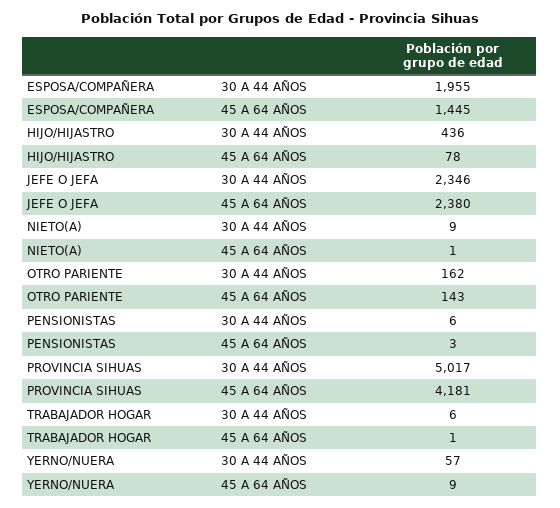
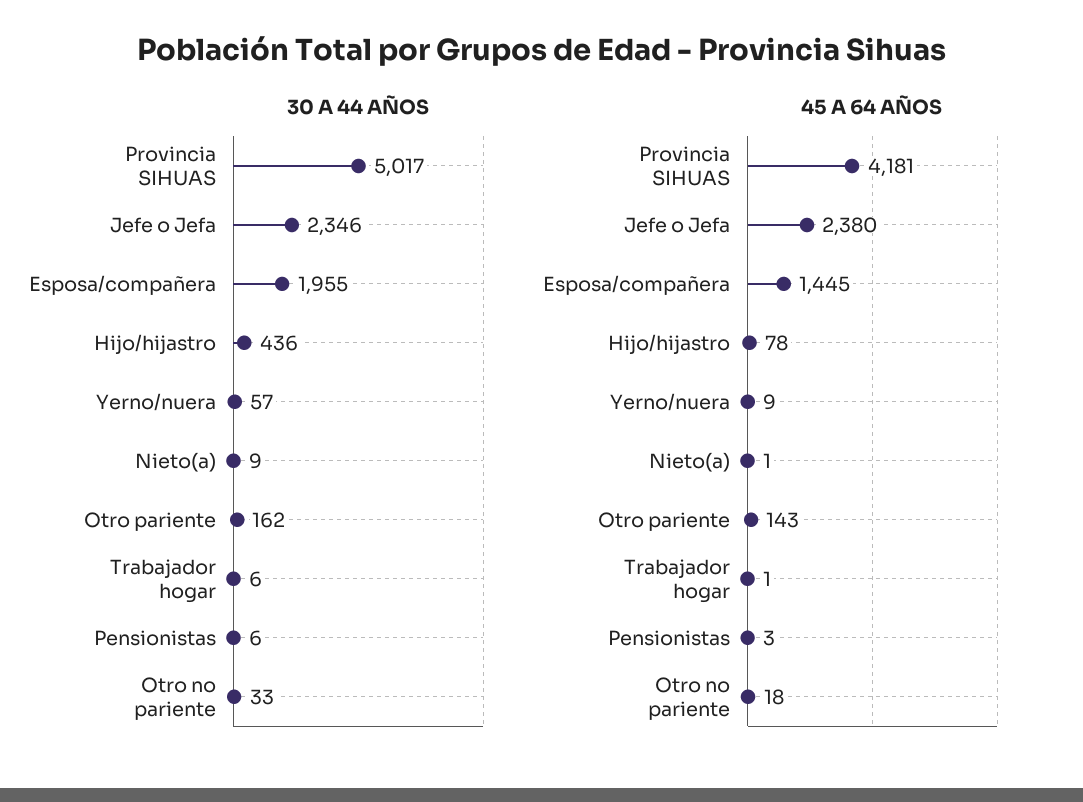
  {
    "30 A 44 AÑOS": {
      "ESPOSA/COMPAÑERA": 1955,
      "HIJO/HIJASTRO": 436,
      "JEFE O JEFA": 2346,
      "NIETO(A)": 9,
      "OTRO PARIENTE": 162,
      "PENSIONISTAS": 6,
      "PROVINCIA SIHUAS": 5017,
      "TRABAJADOR HOGAR": 6,
-     "YERNO/NUERA": 57
+     "YERNO/NUERA": 57,
+     "Otro no pariente": 33
    },
    "45 A 64 AÑOS": {
      "ESPOSA/COMPAÑERA": 1445,
      "HIJO/HIJASTRO": 78,
      "JEFE O JEFA": 2380,
      "NIETO(A)": 1,
      "OTRO PARIENTE": 143,
      "PENSIONISTAS": 3,
      "PROVINCIA SIHUAS": 4181,
      "TRABAJADOR HOGAR": 1,
-     "YERNO/NUERA": 9
+     "YERNO/NUERA": 9,
+     "Otro no pariente": 18
    }
  }

